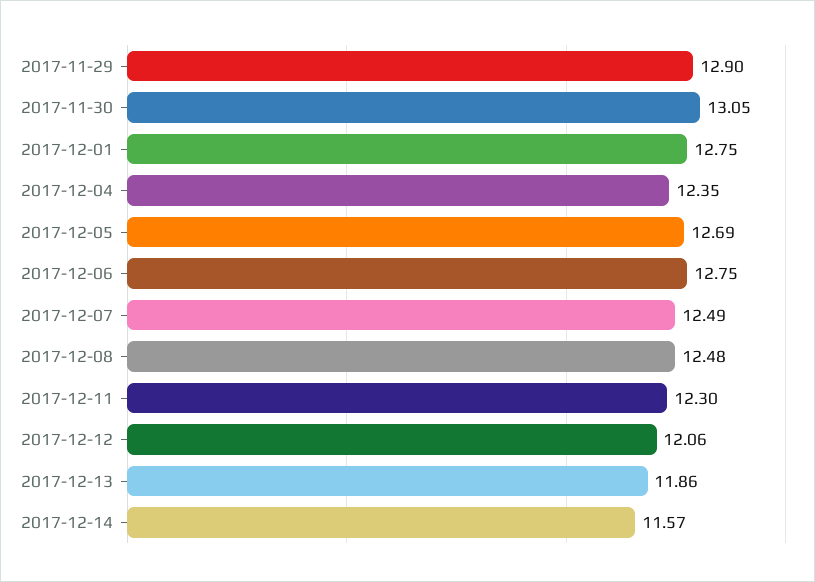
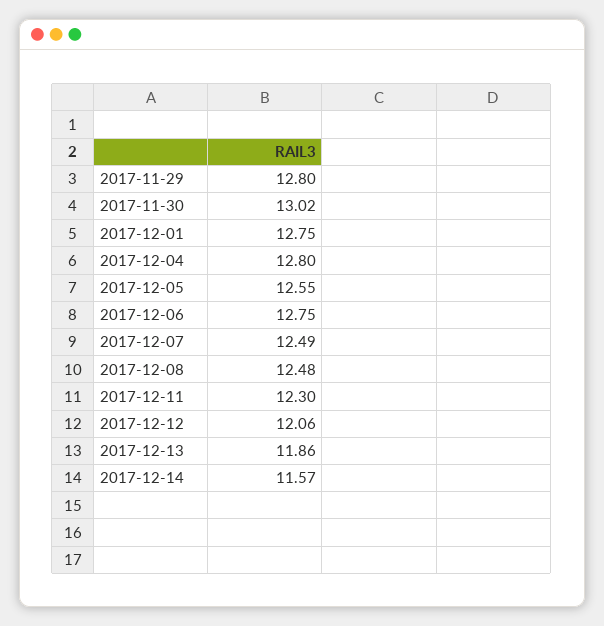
  {
-   "2017-11-29": 12.9,
+   "2017-11-29": 12.8,
-   "2017-11-30": 13.05,
+   "2017-11-30": 13.02,
    "2017-12-01": 12.75,
-   "2017-12-04": 12.35,
+   "2017-12-04": 12.8,
-   "2017-12-05": 12.69,
+   "2017-12-05": 12.55,
    "2017-12-06": 12.75,
    "2017-12-07": 12.49,
    "2017-12-08": 12.48,
    "2017-12-11": 12.3,
    "2017-12-12": 12.06,
    "2017-12-13": 11.86,
    "2017-12-14": 11.57
  }

